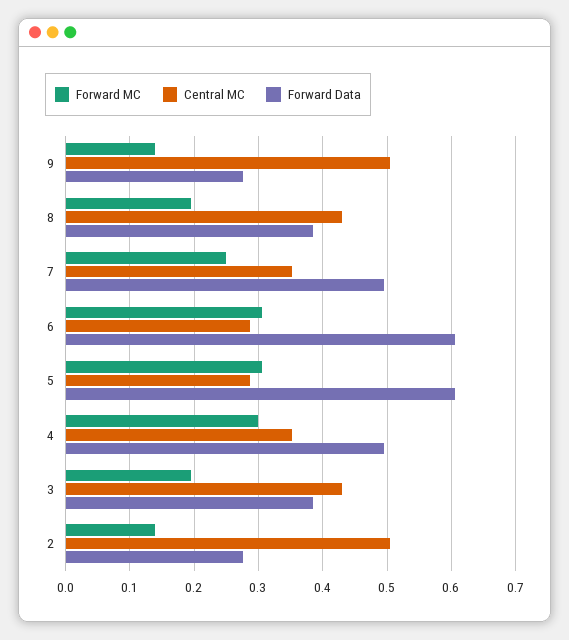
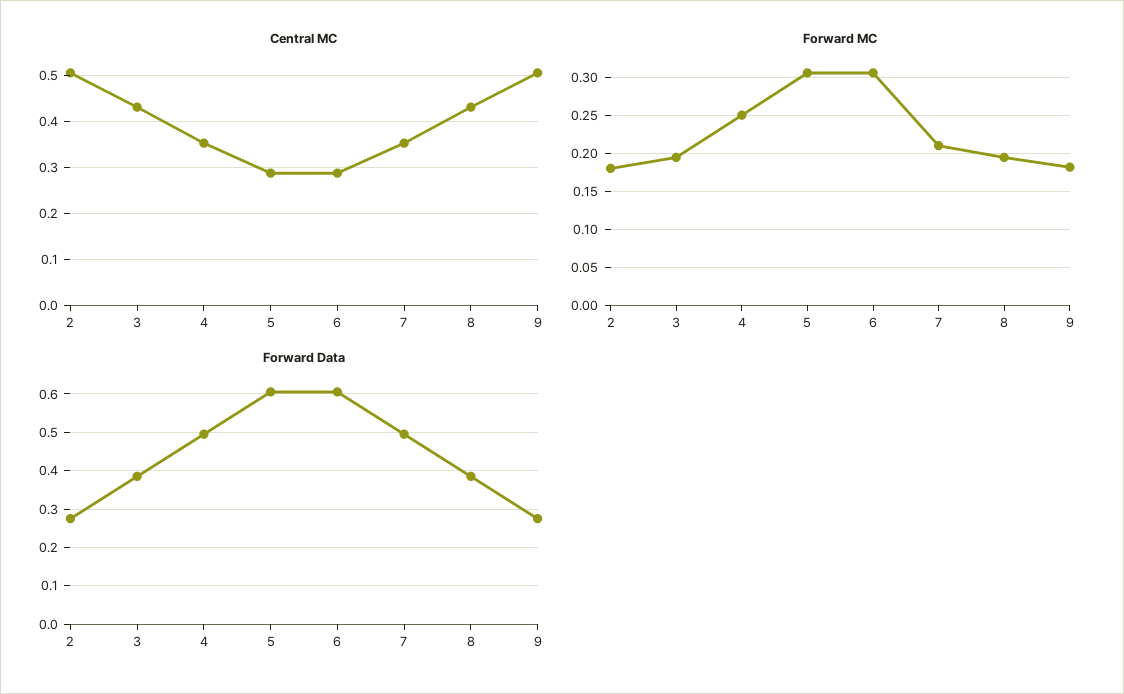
  {
    "Forward MC": {
-     "9": 0.14,
+     "9": 0.18,
      "8": 0.19,
-     "7": 0.25,
+     "7": 0.21,
      "6": 0.31,
      "5": 0.31,
-     "4": 0.3,
+     "4": 0.25,
      "3": 0.19,
-     "2": 0.14
+     "2": 0.18
    },
    "Central MC": {
      "9": 0.5,
      "8": 0.43,
      "7": 0.35,
      "6": 0.29,
      "5": 0.29,
      "4": 0.35,
      "3": 0.43,
      "2": 0.5
    },
    "Forward Data": {
      "9": 0.28,
      "8": 0.39,
      "7": 0.5,
      "6": 0.61,
      "5": 0.61,
      "4": 0.5,
      "3": 0.39,
      "2": 0.28
    }
  }

